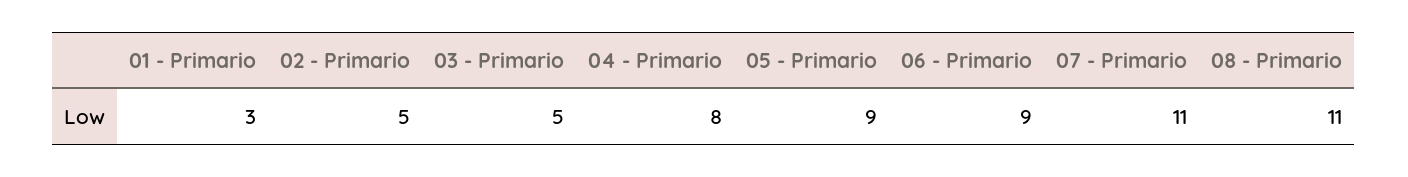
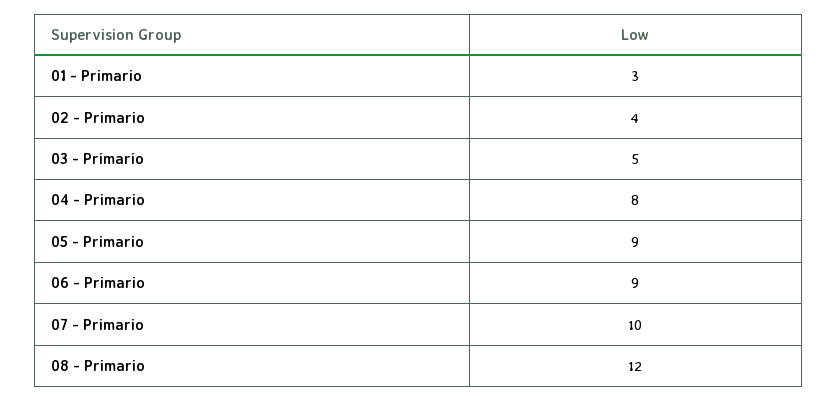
  {
    "01 - Primario": 3,
-   "02 - Primario": 5,
+   "02 - Primario": 4,
    "03 - Primario": 5,
    "04 - Primario": 8,
    "05 - Primario": 9,
    "06 - Primario": 9,
-   "07 - Primario": 11,
+   "07 - Primario": 10,
-   "08 - Primario": 11
+   "08 - Primario": 12
  }

